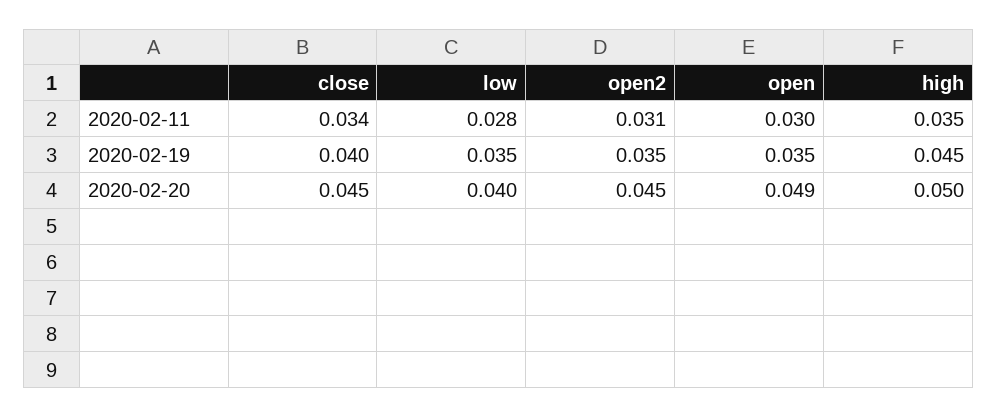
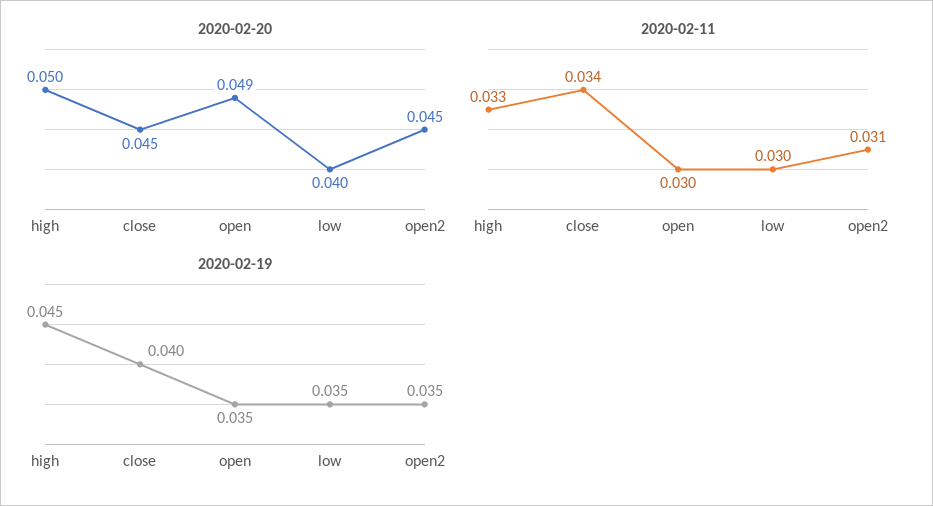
  {
    "2020-02-11": {
      "close": 0.034,
-     "low": 0.028,
+     "low": 0.03,
      "open2": 0.031,
      "open": 0.03,
-     "high": 0.035
+     "high": 0.033
    },
    "2020-02-19": {
      "close": 0.04,
      "low": 0.035,
      "open2": 0.035,
      "open": 0.035,
      "high": 0.045
    },
    "2020-02-20": {
      "close": 0.045,
      "low": 0.04,
      "open2": 0.045,
      "open": 0.049,
      "high": 0.05
    }
  }

